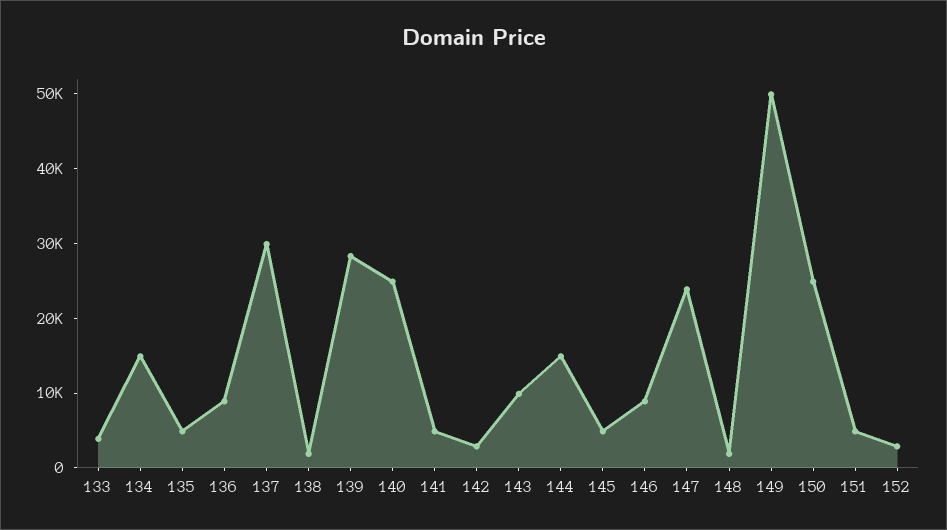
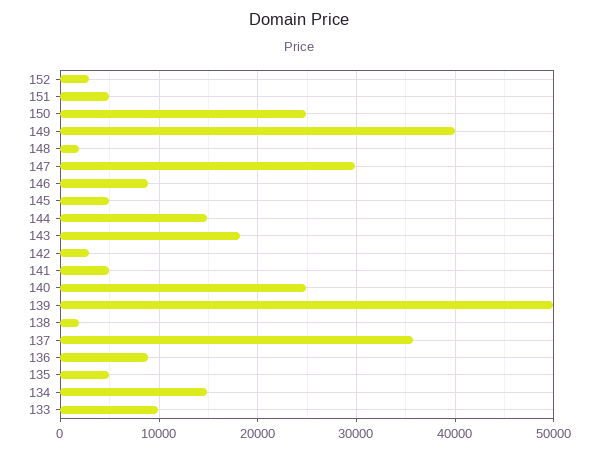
  {
-   "133": 4000,
+   "133": 10000,
    "134": 15000,
    "135": 5000,
    "136": 9000,
-   "137": 30000,
+   "137": 36000,
    "138": 2000,
-   "139": 28000,
+   "139": 50000,
    "140": 25000,
    "141": 5000,
    "142": 3000,
-   "143": 10000,
+   "143": 18000,
    "144": 15000,
    "145": 5000,
    "146": 9000,
-   "147": 24000,
+   "147": 30000,
    "148": 2000,
-   "149": 50000,
+   "149": 40000,
    "150": 25000,
    "151": 5000,
    "152": 3000
  }

